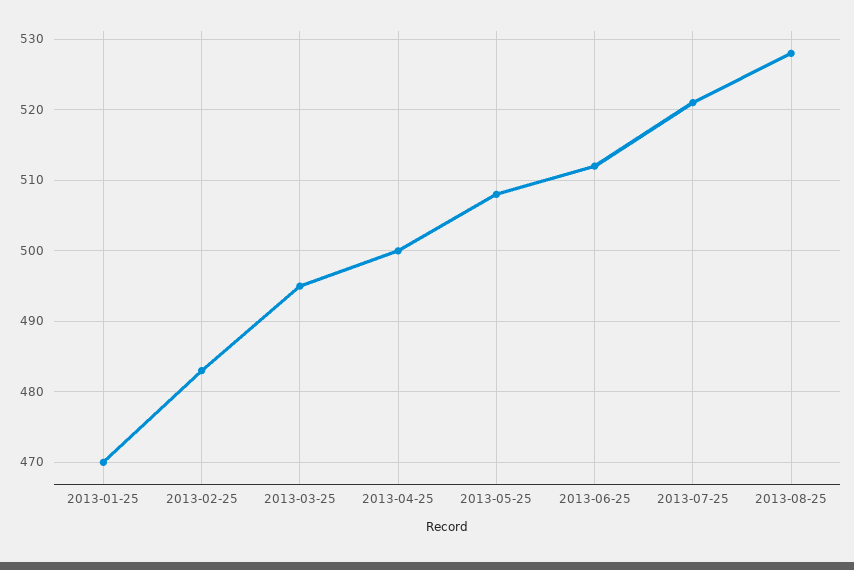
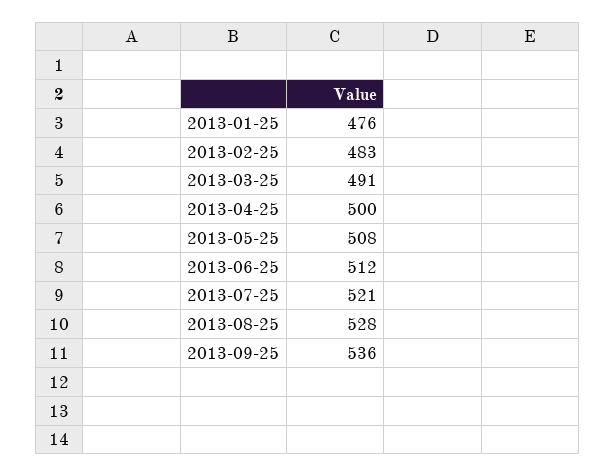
  {
-   "2013-01-25": 470,
+   "2013-01-25": 476,
    "2013-02-25": 483,
-   "2013-03-25": 495,
+   "2013-03-25": 491,
    "2013-04-25": 500,
    "2013-05-25": 508,
    "2013-06-25": 512,
    "2013-07-25": 521,
-   "2013-08-25": 528
+   "2013-08-25": 528,
+   "2013-09-25": 536
  }

